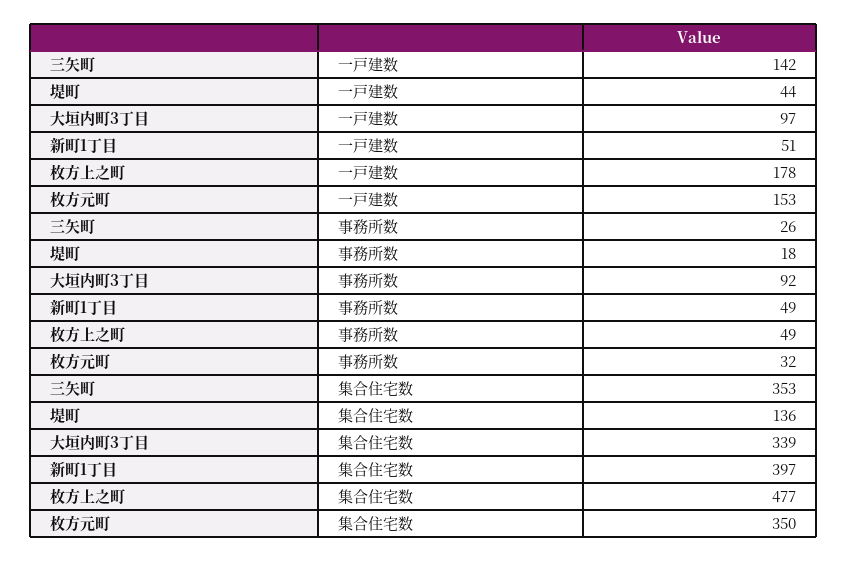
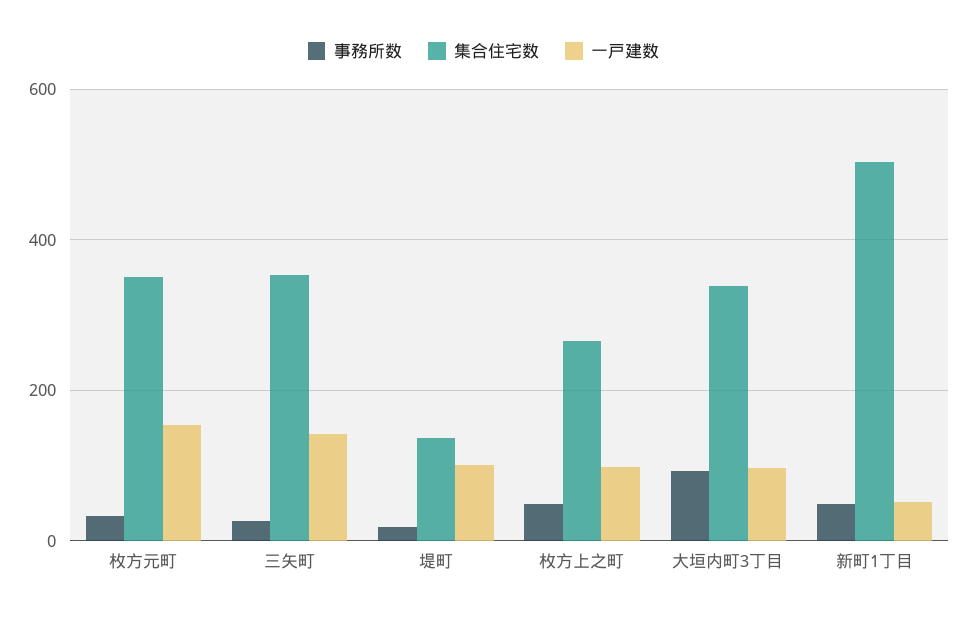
  {
    "一戸建数": {
      "三矢町": 142,
-     "堤町": 44,
+     "堤町": 100,
      "大垣内町3丁目": 97,
      "新町1丁目": 51,
-     "枚方上之町": 178,
+     "枚方上之町": 100,
      "枚方元町": 153
    },
    "事務所数": {
      "三矢町": 26,
      "堤町": 18,
      "大垣内町3丁目": 92,
      "新町1丁目": 49,
      "枚方上之町": 49,
      "枚方元町": 32
    },
    "集合住宅数": {
      "三矢町": 353,
      "堤町": 136,
      "大垣内町3丁目": 339,
-     "新町1丁目": 397,
+     "新町1丁目": 500,
-     "枚方上之町": 477,
+     "枚方上之町": 260,
      "枚方元町": 350
    }
  }

